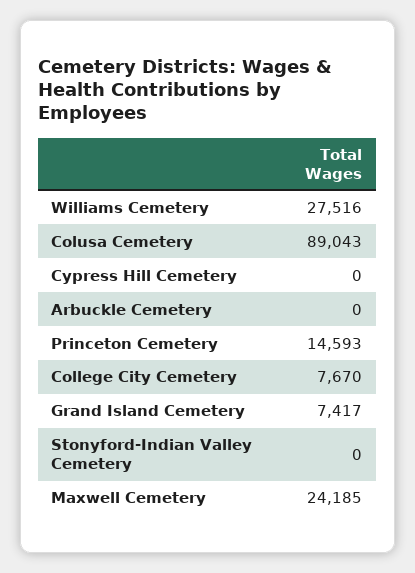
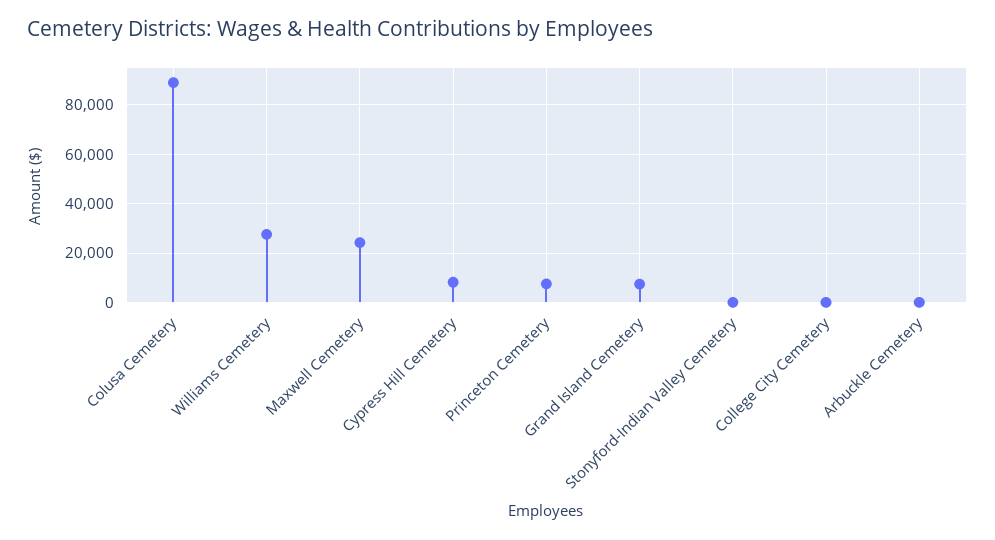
  {
    "Williams Cemetery": 27516,
    "Colusa Cemetery": 89043,
-   "Cypress Hill Cemetery": 0,
+   "Cypress Hill Cemetery": 7500,
    "Arbuckle Cemetery": 0,
-   "Princeton Cemetery": 14593,
+   "Princeton Cemetery": 7500,
-   "College City Cemetery": 7670,
+   "College City Cemetery": 0,
    "Grand Island Cemetery": 7417,
    "Stonyford-Indian Valley Cemetery": 0,
    "Maxwell Cemetery": 24185
  }

